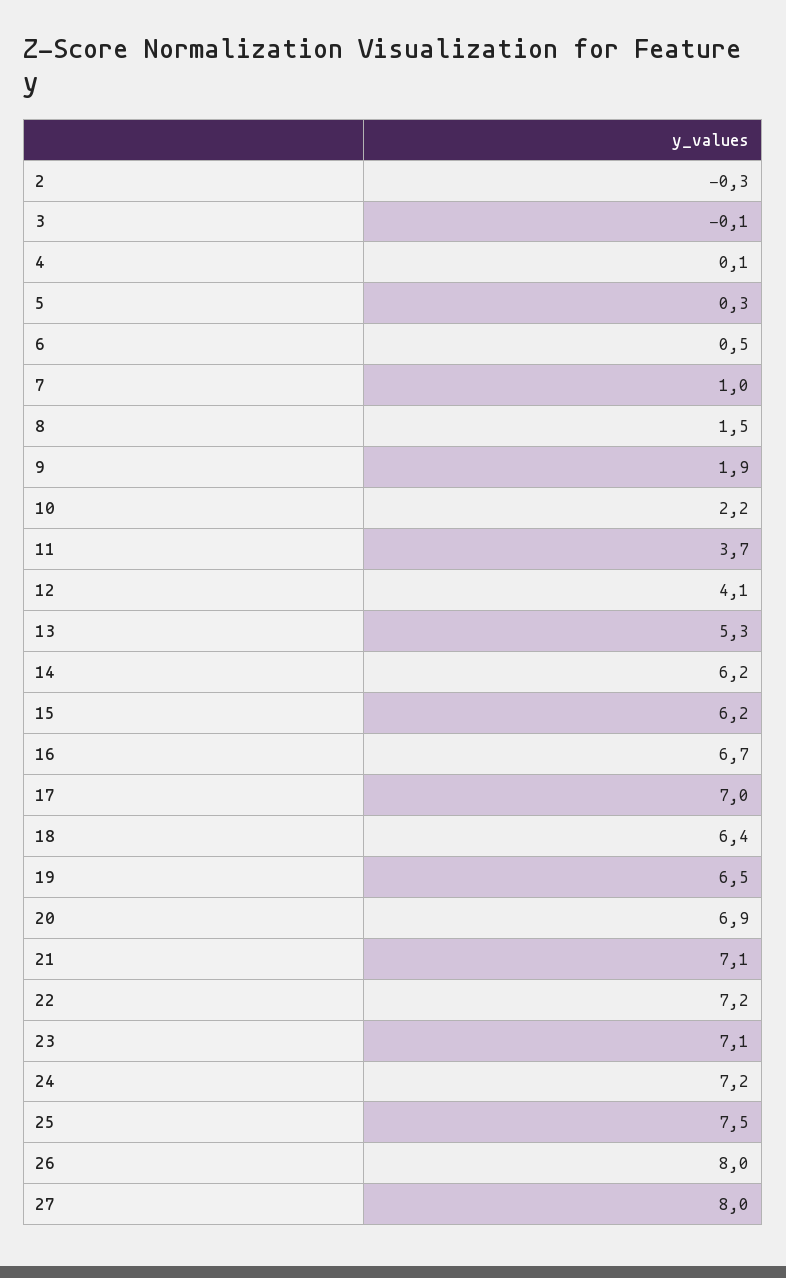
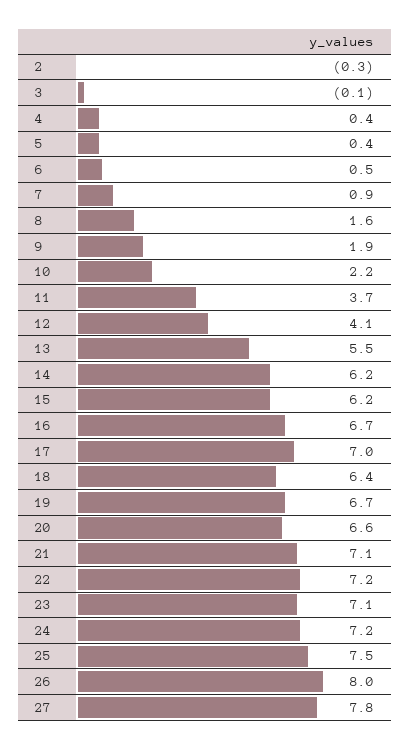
  {
    "2": -0.3,
    "3": -0.1,
-   "4": 0.1,
+   "4": 0.4,
-   "5": 0.3,
+   "5": 0.4,
    "6": 0.5,
-   "7": 1,
+   "7": 0.9,
-   "8": 1.5,
+   "8": 1.6,
    "9": 1.9,
    "10": 2.2,
    "11": 3.7,
    "12": 4.1,
-   "13": 5.3,
+   "13": 5.5,
    "14": 6.2,
    "15": 6.2,
    "16": 6.7,
    "17": 7,
    "18": 6.4,
-   "19": 6.5,
+   "19": 6.7,
-   "20": 6.9,
+   "20": 6.6,
    "21": 7.1,
    "22": 7.2,
    "23": 7.1,
    "24": 7.2,
    "25": 7.5,
    "26": 8,
-   "27": 8
+   "27": 7.8
  }

